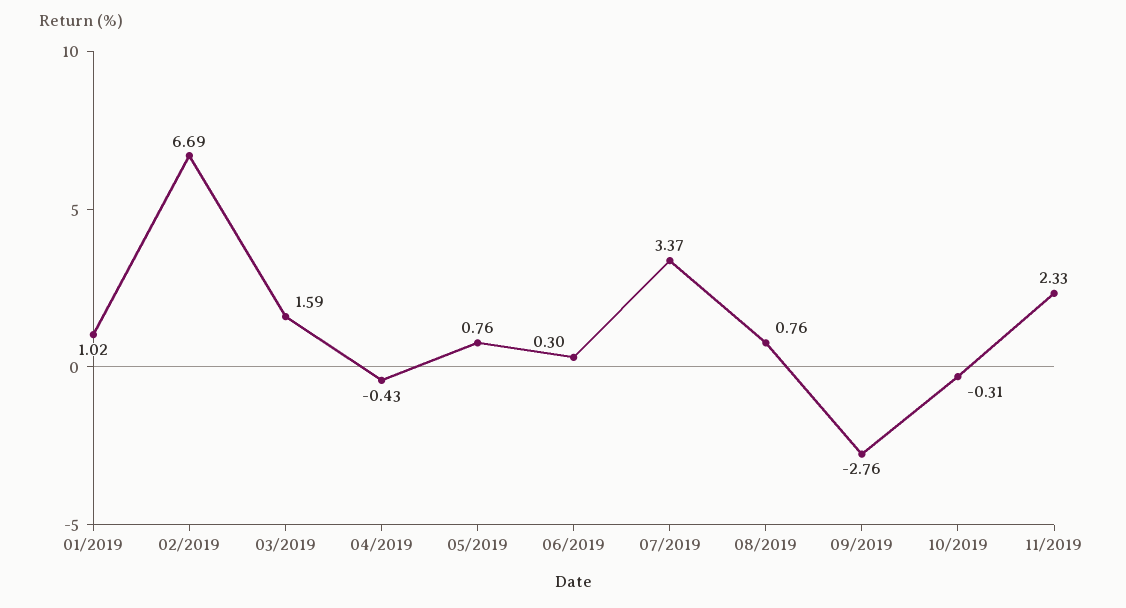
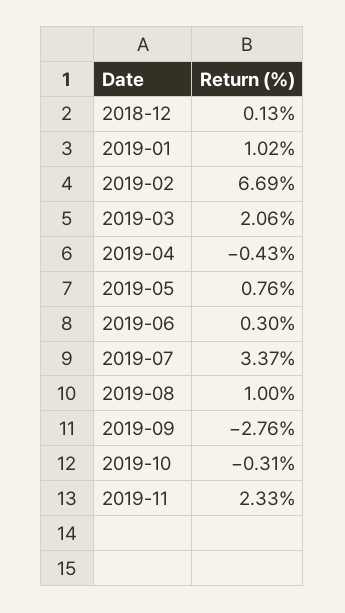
  {
    "01/2019": 1.02,
    "02/2019": 6.69,
-   "03/2019": 1.59,
+   "03/2019": 2.06,
    "04/2019": -0.43,
    "05/2019": 0.76,
    "06/2019": 0.3,
    "07/2019": 3.37,
-   "08/2019": 0.76,
+   "08/2019": 1,
    "09/2019": -2.76,
    "10/2019": -0.31,
-   "11/2019": 2.33
+   "11/2019": 2.33,
+   "2018-12": 0.13
  }

